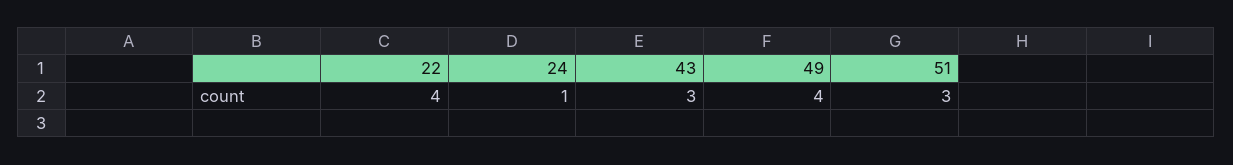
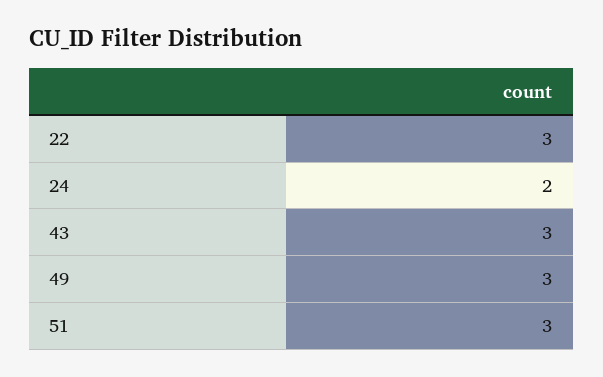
  {
-   "22": 4,
+   "22": 3,
-   "24": 1,
+   "24": 2,
    "43": 3,
-   "49": 4,
+   "49": 3,
    "51": 3
  }

